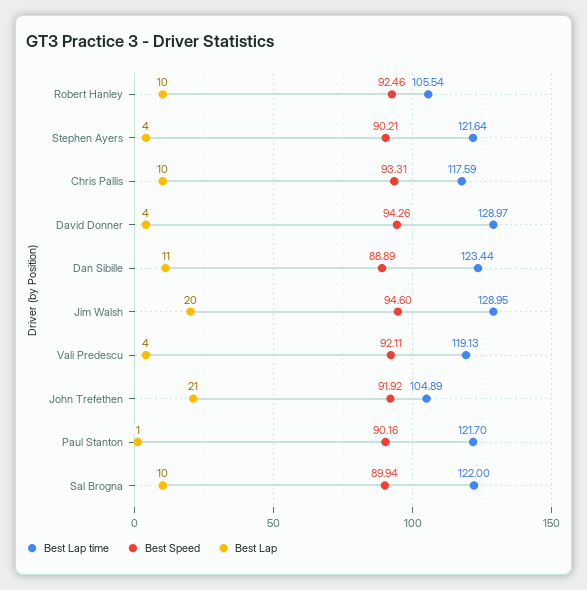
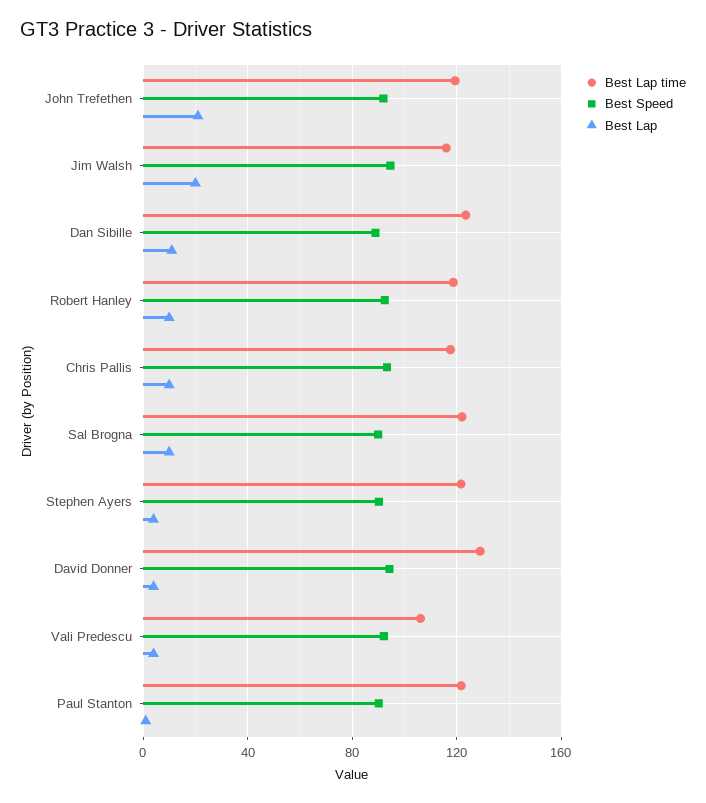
  {
    "Best Lap time": {
-     "Robert Hanley": 105.54,
+     "Robert Hanley": 120,
      "Stephen Ayers": 121.64,
      "Chris Pallis": 117.59,
      "David Donner": 128.97,
      "Dan Sibille": 123.44,
-     "Jim Walsh": 128.95,
+     "Jim Walsh": 115,
-     "Vali Predescu": 119.13,
+     "Vali Predescu": 105,
-     "John Trefethen": 104.89,
+     "John Trefethen": 120,
      "Paul Stanton": 121.7,
      "Sal Brogna": 122
    },
    "Best Speed": {
      "Robert Hanley": 92.46,
      "Stephen Ayers": 90.21,
      "Chris Pallis": 93.31,
      "David Donner": 94.26,
      "Dan Sibille": 88.89,
      "Jim Walsh": 94.6,
      "Vali Predescu": 92.11,
      "John Trefethen": 91.92,
      "Paul Stanton": 90.16,
      "Sal Brogna": 89.94
    },
    "Best Lap": {
      "Robert Hanley": 10,
      "Stephen Ayers": 4,
      "Chris Pallis": 10,
      "David Donner": 4,
      "Dan Sibille": 11,
      "Jim Walsh": 20,
      "Vali Predescu": 4,
      "John Trefethen": 21,
      "Paul Stanton": 1,
      "Sal Brogna": 10
    }
  }

